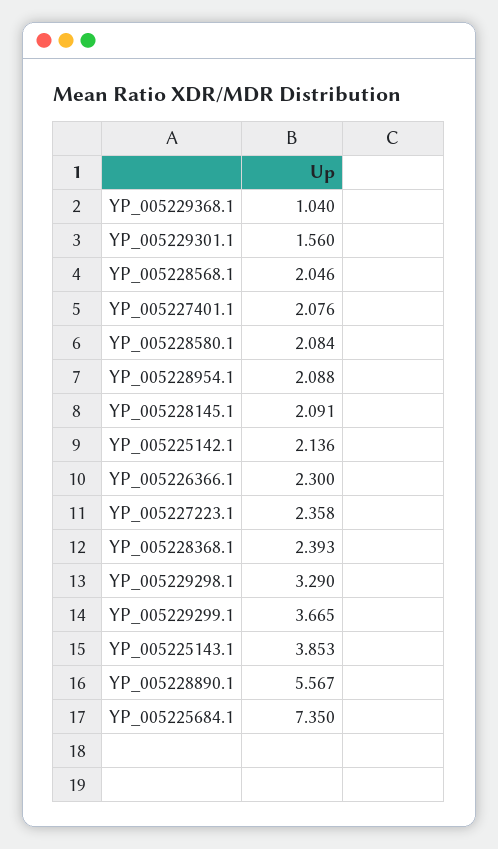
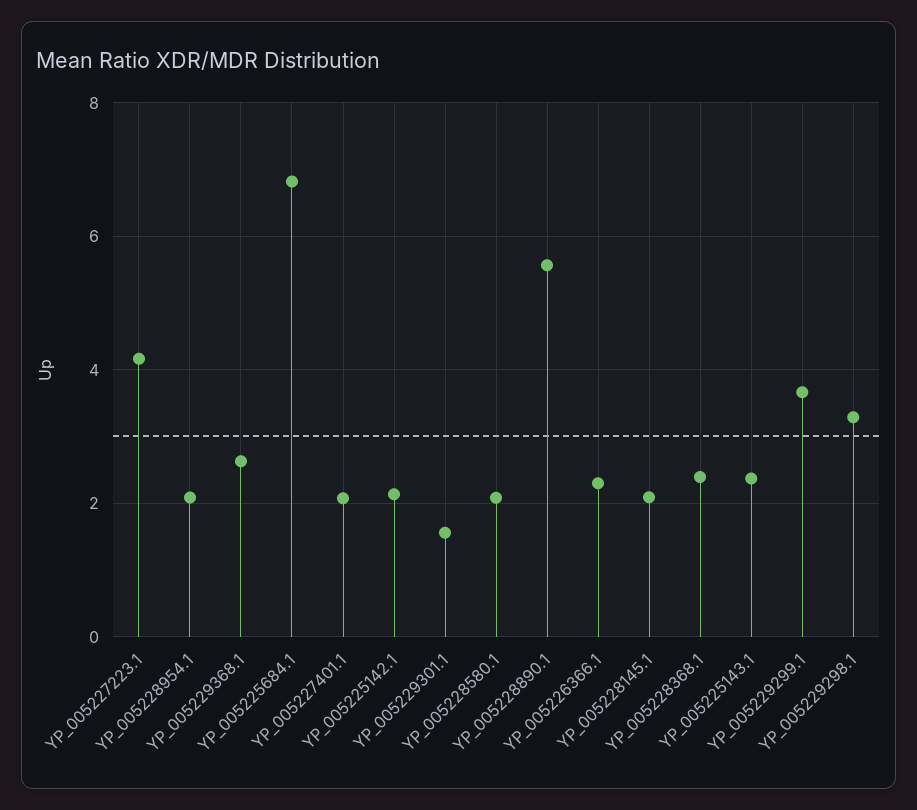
  {
-   "YP_005229368.1": 1.04,
+   "YP_005229368.1": 2.6,
    "YP_005229301.1": 1.56,
-   "YP_005228568.1": 2.046,
    "YP_005227401.1": 2.076,
    "YP_005228580.1": 2.084,
    "YP_005228954.1": 2.088,
    "YP_005228145.1": 2.091,
    "YP_005225142.1": 2.136,
    "YP_005226366.1": 2.3,
-   "YP_005227223.1": 2.358,
+   "YP_005227223.1": 4.2,
    "YP_005228368.1": 2.393,
    "YP_005229298.1": 3.29,
    "YP_005229299.1": 3.665,
-   "YP_005225143.1": 3.853,
+   "YP_005225143.1": 2.4,
    "YP_005228890.1": 5.567,
-   "YP_005225684.1": 7.35
+   "YP_005225684.1": 6.8
  }

